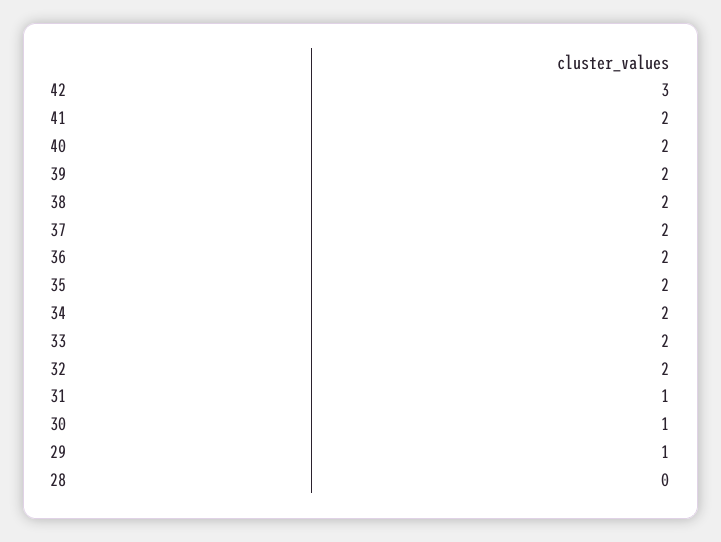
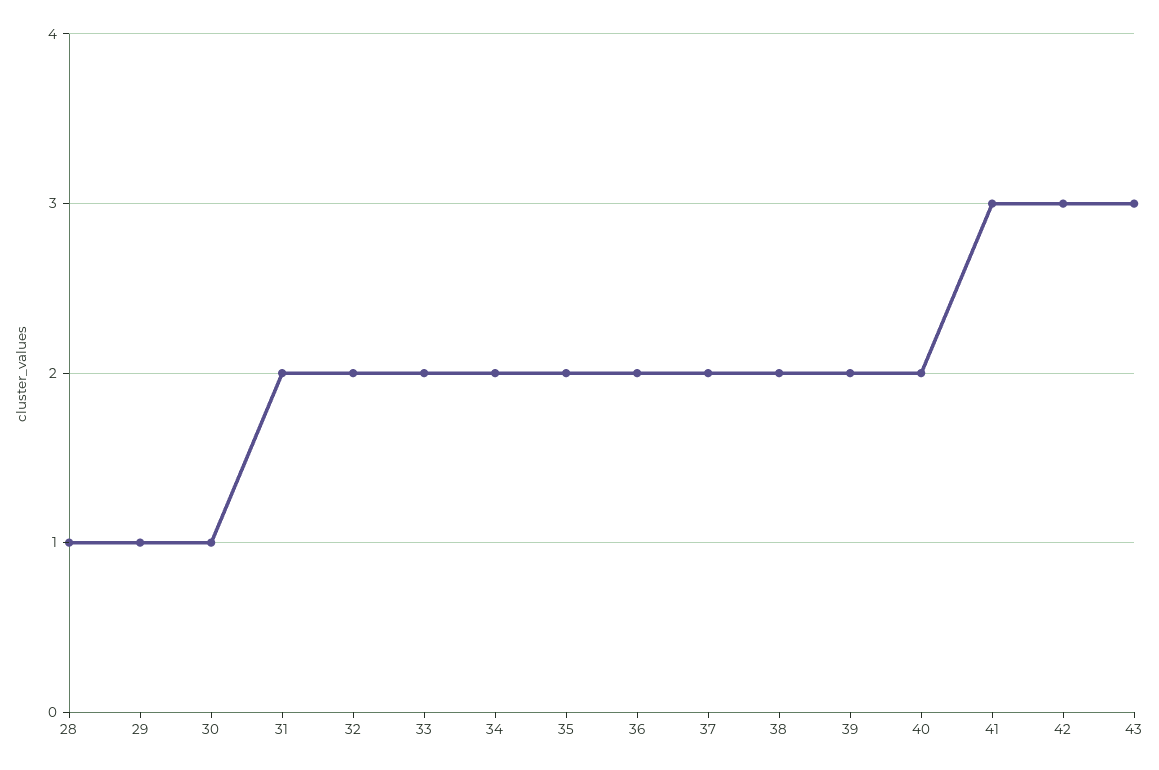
  {
    "42": 3,
-   "41": 2,
+   "41": 3,
    "40": 2,
    "39": 2,
    "38": 2,
    "37": 2,
    "36": 2,
    "35": 2,
    "34": 2,
    "33": 2,
    "32": 2,
-   "31": 1,
+   "31": 2,
    "30": 1,
    "29": 1,
-   "28": 0
+   "28": 1,
+   "43": 3
  }

